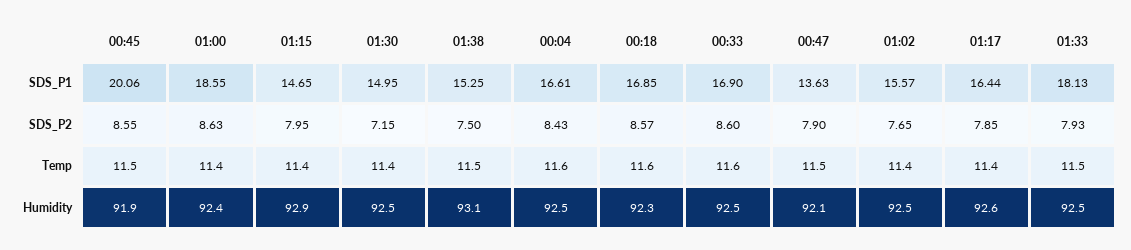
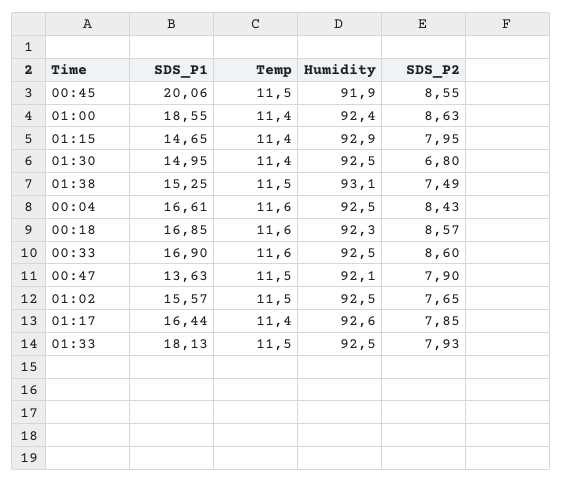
  {
    "00:45": {
      "SDS_P1": 20.06,
      "SDS_P2": 8.55,
      "Temp": 11.5,
      "Humidity": 91.9
    },
    "01:00": {
      "SDS_P1": 18.55,
      "SDS_P2": 8.63,
      "Temp": 11.4,
      "Humidity": 92.4
    },
    "01:15": {
      "SDS_P1": 14.65,
      "SDS_P2": 7.95,
      "Temp": 11.4,
      "Humidity": 92.9
    },
    "01:30": {
      "SDS_P1": 14.95,
-     "SDS_P2": 7.15,
+     "SDS_P2": 6.8,
      "Temp": 11.4,
      "Humidity": 92.5
    },
    "01:38": {
      "SDS_P1": 15.25,
-     "SDS_P2": 7.5,
+     "SDS_P2": 7.49,
      "Temp": 11.5,
      "Humidity": 93.1
    },
    "00:04": {
      "SDS_P1": 16.61,
      "SDS_P2": 8.43,
      "Temp": 11.6,
      "Humidity": 92.5
    },
    "00:18": {
      "SDS_P1": 16.85,
      "SDS_P2": 8.57,
      "Temp": 11.6,
      "Humidity": 92.3
    },
    "00:33": {
      "SDS_P1": 16.9,
      "SDS_P2": 8.6,
      "Temp": 11.6,
      "Humidity": 92.5
    },
    "00:47": {
      "SDS_P1": 13.63,
      "SDS_P2": 7.9,
      "Temp": 11.5,
      "Humidity": 92.1
    },
    "01:02": {
      "SDS_P1": 15.57,
      "SDS_P2": 7.65,
-     "Temp": 11.4,
+     "Temp": 11.5,
      "Humidity": 92.5
    },
    "01:17": {
      "SDS_P1": 16.44,
      "SDS_P2": 7.85,
      "Temp": 11.4,
      "Humidity": 92.6
    },
    "01:33": {
      "SDS_P1": 18.13,
      "SDS_P2": 7.93,
      "Temp": 11.5,
      "Humidity": 92.5
    }
  }

